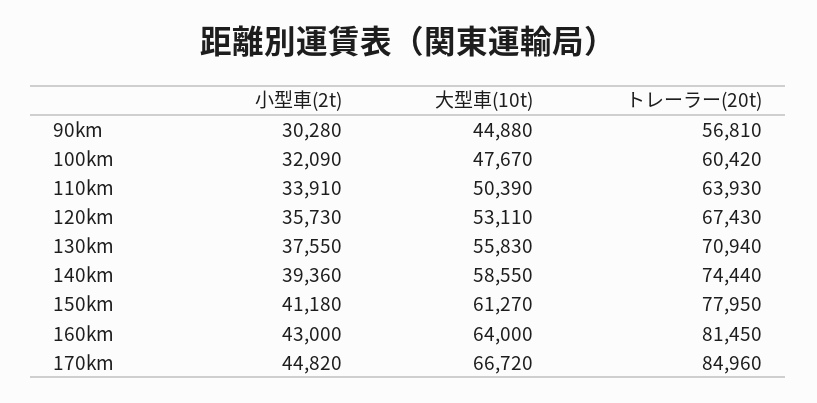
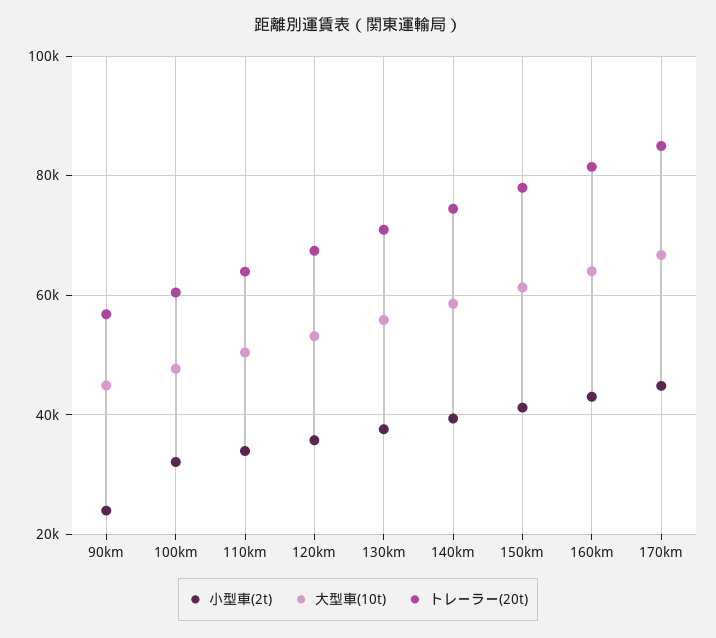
  {
    "小型車(2t)": {
-     "90km": 30280,
+     "90km": 24000,
      "100km": 32090,
      "110km": 33910,
      "120km": 35730,
      "130km": 37550,
      "140km": 39360,
      "150km": 41180,
      "160km": 43000,
      "170km": 44820
    },
    "大型車(10t)": {
      "90km": 44880,
      "100km": 47670,
      "110km": 50390,
      "120km": 53110,
      "130km": 55830,
      "140km": 58550,
      "150km": 61270,
      "160km": 64000,
      "170km": 66720
    },
    "トレーラー(20t)": {
      "90km": 56810,
      "100km": 60420,
      "110km": 63930,
      "120km": 67430,
      "130km": 70940,
      "140km": 74440,
      "150km": 77950,
      "160km": 81450,
      "170km": 84960
    }
  }

